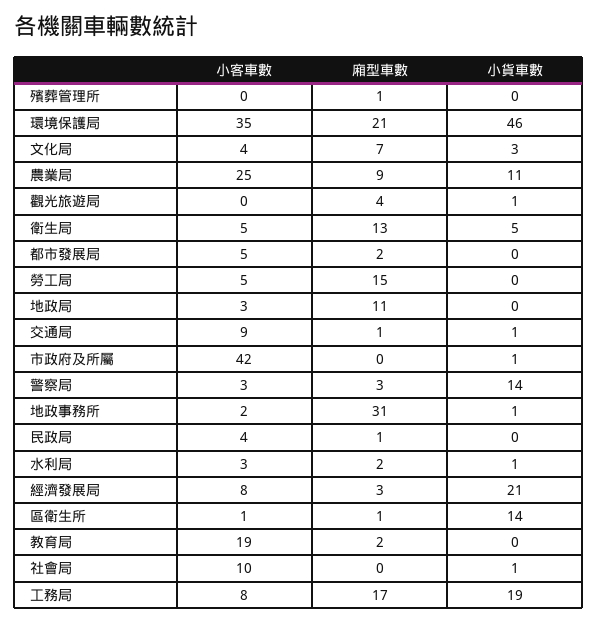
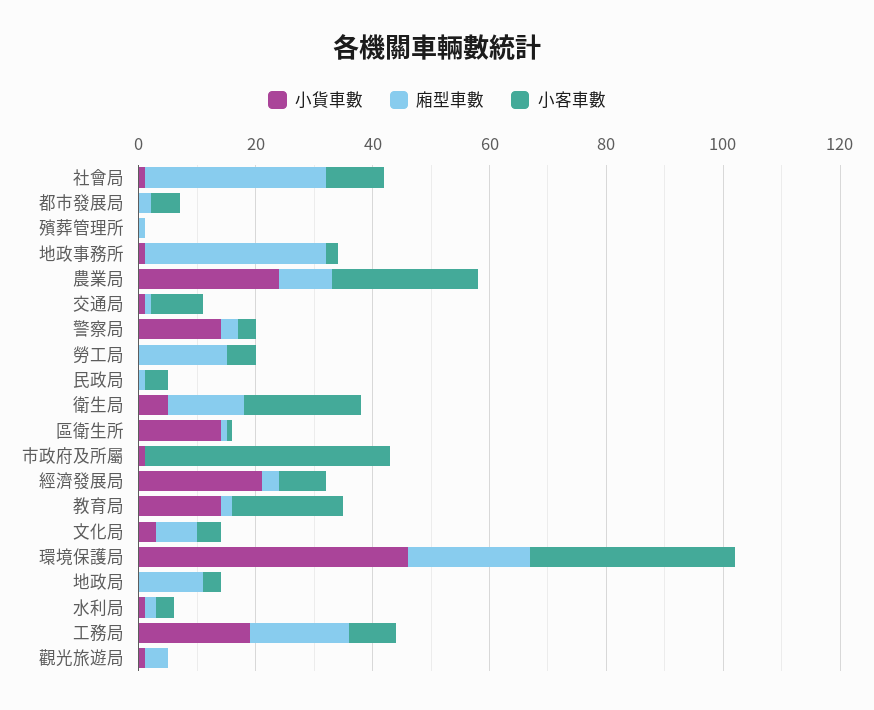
  {
    "小客車數": {
      "殯葬管理所": 0,
      "環境保護局": 35,
      "文化局": 4,
      "農業局": 25,
      "觀光旅遊局": 0,
-     "衛生局": 5,
+     "衛生局": 20,
      "都市發展局": 5,
      "勞工局": 5,
      "地政局": 3,
      "交通局": 9,
      "市政府及所屬": 42,
      "警察局": 3,
      "地政事務所": 2,
      "民政局": 4,
      "水利局": 3,
      "經濟發展局": 8,
      "區衛生所": 1,
      "教育局": 19,
      "社會局": 10,
      "工務局": 8
    },
    "廂型車數": {
      "殯葬管理所": 1,
      "環境保護局": 21,
      "文化局": 7,
      "農業局": 9,
      "觀光旅遊局": 4,
      "衛生局": 13,
      "都市發展局": 2,
      "勞工局": 15,
      "地政局": 11,
      "交通局": 1,
      "市政府及所屬": 0,
      "警察局": 3,
      "地政事務所": 31,
      "民政局": 1,
      "水利局": 2,
      "經濟發展局": 3,
      "區衛生所": 1,
      "教育局": 2,
-     "社會局": 0,
+     "社會局": 30,
      "工務局": 17
    },
    "小貨車數": {
      "殯葬管理所": 0,
      "環境保護局": 46,
      "文化局": 3,
-     "農業局": 11,
+     "農業局": 25,
      "觀光旅遊局": 1,
      "衛生局": 5,
      "都市發展局": 0,
      "勞工局": 0,
      "地政局": 0,
      "交通局": 1,
      "市政府及所屬": 1,
      "警察局": 14,
      "地政事務所": 1,
      "民政局": 0,
      "水利局": 1,
      "經濟發展局": 21,
      "區衛生所": 14,
-     "教育局": 0,
+     "教育局": 15,
      "社會局": 1,
      "工務局": 19
    }
  }

